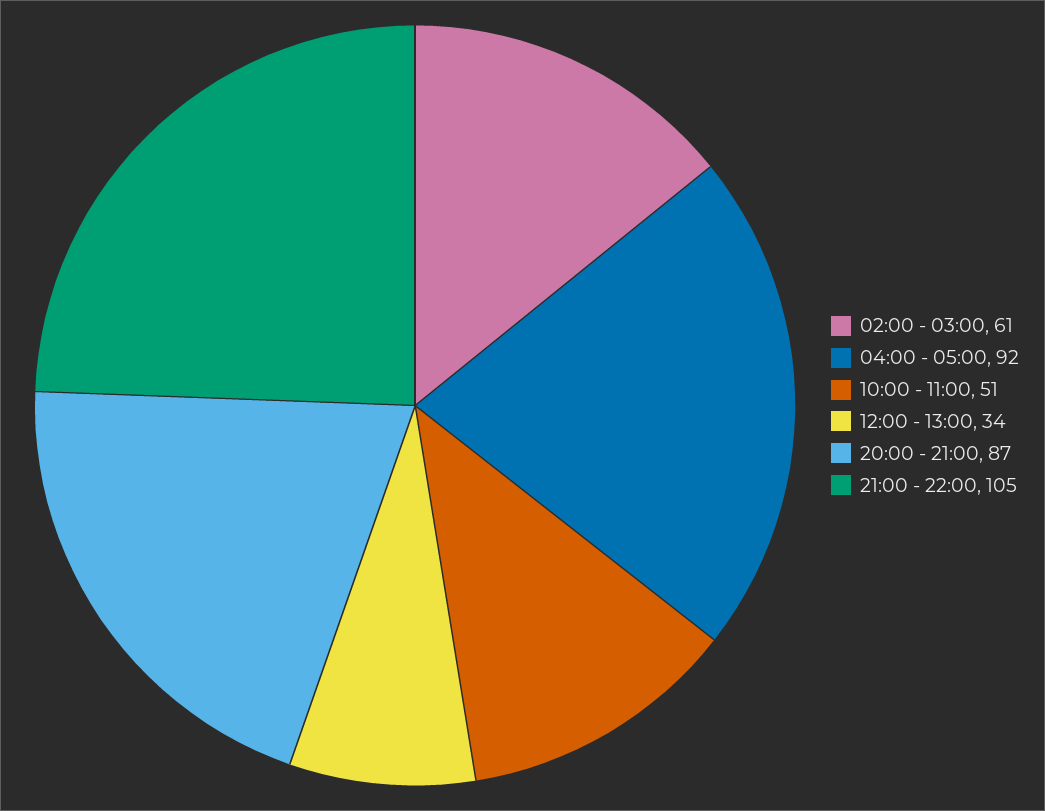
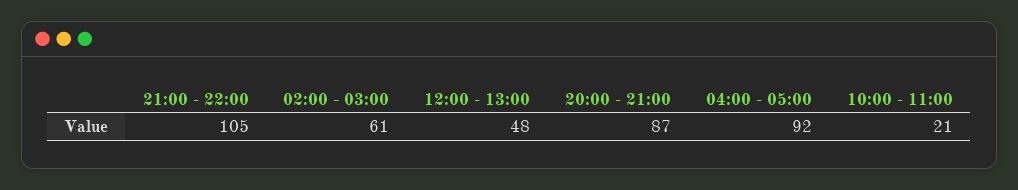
  {
    "02:00 - 03:00": 61,
    "04:00 - 05:00": 92,
-   "10:00 - 11:00": 51,
+   "10:00 - 11:00": 21,
-   "12:00 - 13:00": 34,
+   "12:00 - 13:00": 48,
    "20:00 - 21:00": 87,
    "21:00 - 22:00": 105
  }

